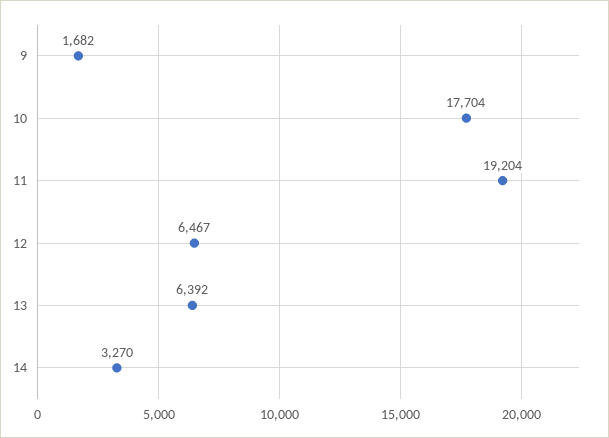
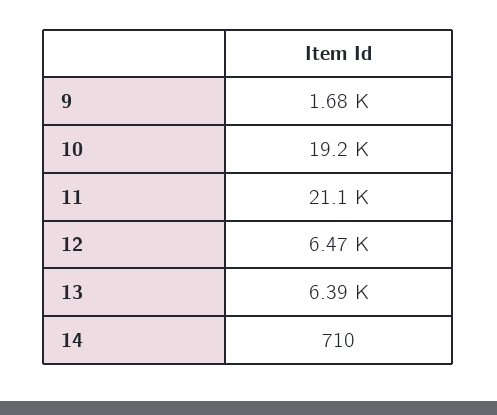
  {
    "9": 1682,
-   "10": 17704,
+   "10": 19200,
-   "11": 19204,
+   "11": 21100,
    "12": 6467,
    "13": 6392,
-   "14": 3270
+   "14": 710
  }

